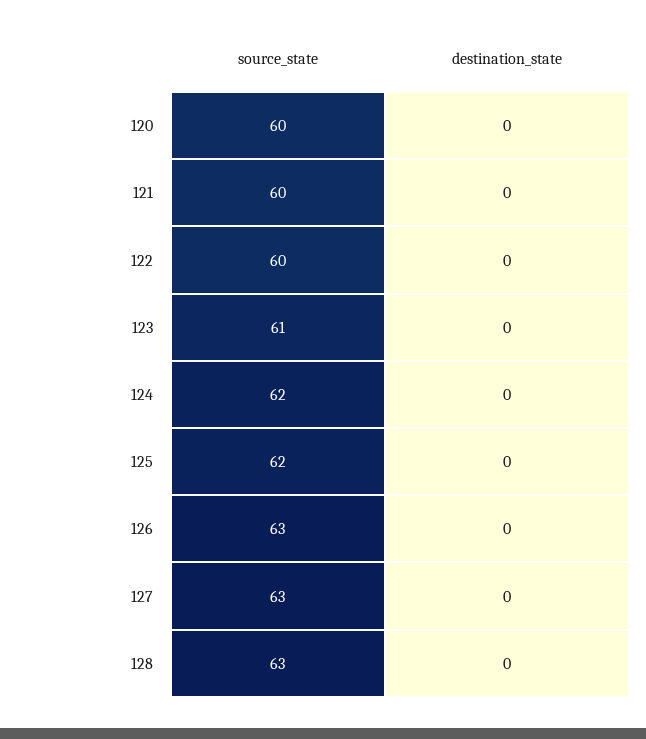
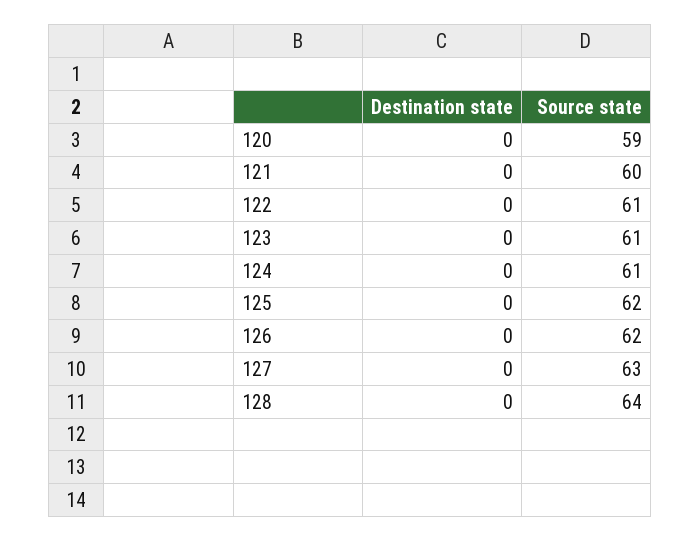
  {
    "source_state": {
-     "120": 60,
+     "120": 59,
      "121": 60,
-     "122": 60,
+     "122": 61,
      "123": 61,
-     "124": 62,
+     "124": 61,
      "125": 62,
-     "126": 63,
+     "126": 62,
      "127": 63,
-     "128": 63
+     "128": 64
    },
    "destination_state": {
      "120": 0,
      "121": 0,
      "122": 0,
      "123": 0,
      "124": 0,
      "125": 0,
      "126": 0,
      "127": 0,
      "128": 0
    }
  }

